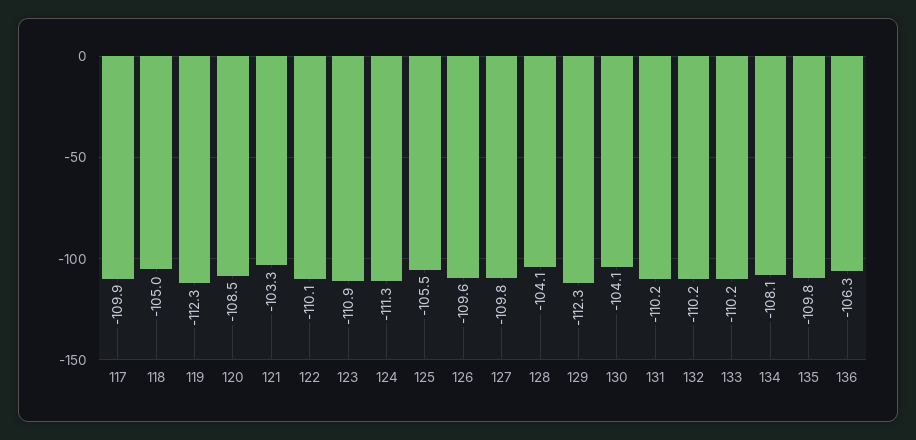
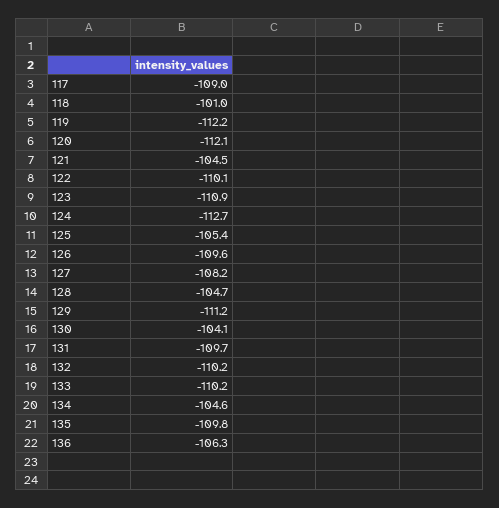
  {
-   "117": -109.9,
+   "117": -109,
-   "118": -105,
+   "118": -101,
-   "119": -112.3,
+   "119": -112.2,
-   "120": -108.5,
+   "120": -112.1,
-   "121": -103.3,
+   "121": -104.5,
    "122": -110.1,
    "123": -110.9,
-   "124": -111.3,
+   "124": -112.7,
-   "125": -105.5,
+   "125": -105.4,
    "126": -109.6,
-   "127": -109.8,
+   "127": -108.2,
-   "128": -104.1,
+   "128": -104.7,
-   "129": -112.3,
+   "129": -111.2,
    "130": -104.1,
-   "131": -110.2,
+   "131": -109.7,
    "132": -110.2,
    "133": -110.2,
-   "134": -108.1,
+   "134": -104.6,
    "135": -109.8,
    "136": -106.3
  }

